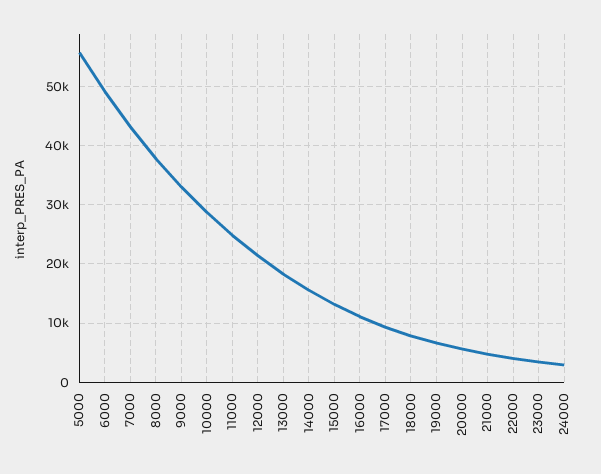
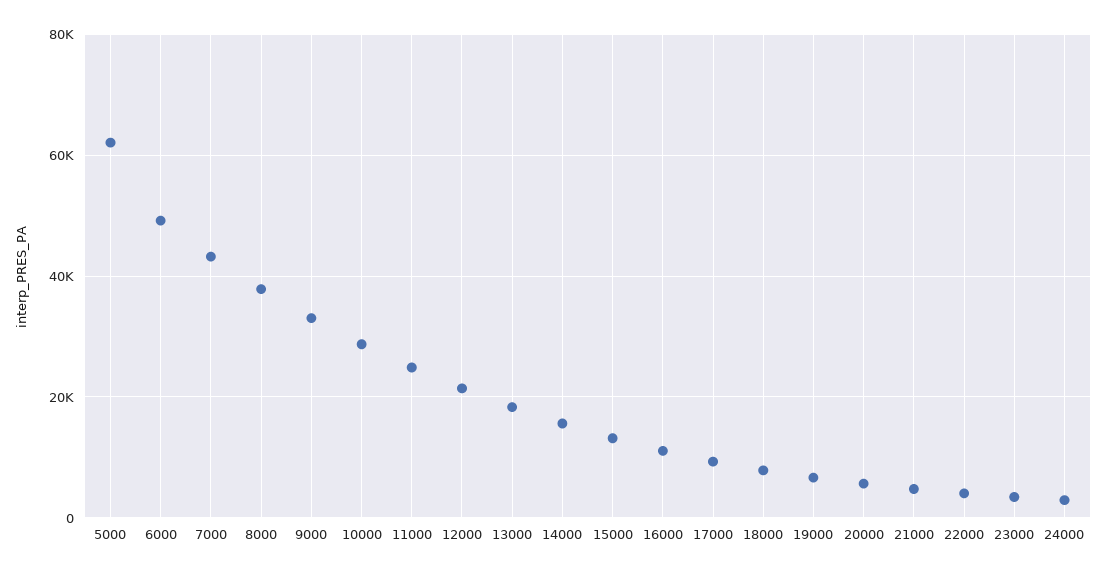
  {
-   "5000": 56000,
+   "5000": 62000,
    "6000": 50000,
    "7000": 44000,
    "8000": 38000,
    "9000": 34000,
    "10000": 28000,
    "11000": 24000,
    "12000": 22000,
    "13000": 18000,
    "14000": 16000,
    "15000": 14000,
    "16000": 12000,
    "17000": 10000,
    "18000": 8000,
    "19000": 6000,
    "20000": 6000,
    "21000": 4000,
    "22000": 4000,
    "23000": 4000,
    "24000": 2000
  }

